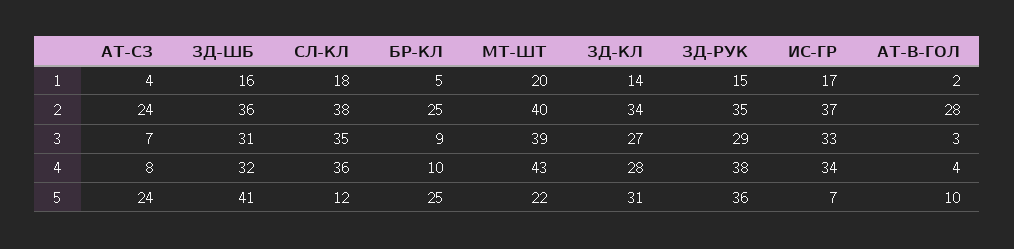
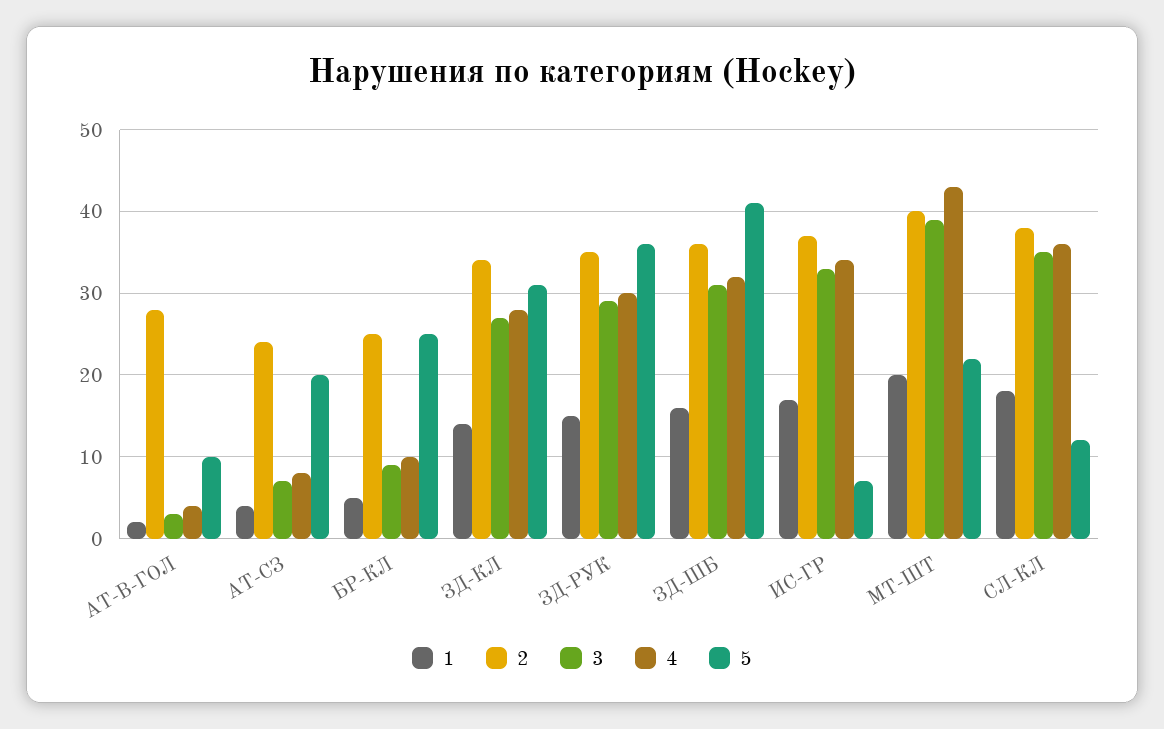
  {
    "1": {
      "АТ-СЗ": 4,
      "ЗД-ШБ": 16,
      "СЛ-КЛ": 18,
      "БР-КЛ": 5,
      "МТ-ШТ": 20,
      "ЗД-КЛ": 14,
      "ЗД-РУК": 15,
      "ИС-ГР": 17,
      "АТ-В-ГОЛ": 2
    },
    "2": {
      "АТ-СЗ": 24,
      "ЗД-ШБ": 36,
      "СЛ-КЛ": 38,
      "БР-КЛ": 25,
      "МТ-ШТ": 40,
      "ЗД-КЛ": 34,
      "ЗД-РУК": 35,
      "ИС-ГР": 37,
      "АТ-В-ГОЛ": 28
    },
    "3": {
      "АТ-СЗ": 7,
      "ЗД-ШБ": 31,
      "СЛ-КЛ": 35,
      "БР-КЛ": 9,
      "МТ-ШТ": 39,
      "ЗД-КЛ": 27,
      "ЗД-РУК": 29,
      "ИС-ГР": 33,
      "АТ-В-ГОЛ": 3
    },
    "4": {
      "АТ-СЗ": 8,
      "ЗД-ШБ": 32,
      "СЛ-КЛ": 36,
      "БР-КЛ": 10,
      "МТ-ШТ": 43,
      "ЗД-КЛ": 28,
-     "ЗД-РУК": 38,
+     "ЗД-РУК": 30,
      "ИС-ГР": 34,
      "АТ-В-ГОЛ": 4
    },
    "5": {
-     "АТ-СЗ": 24,
+     "АТ-СЗ": 20,
      "ЗД-ШБ": 41,
      "СЛ-КЛ": 12,
      "БР-КЛ": 25,
      "МТ-ШТ": 22,
      "ЗД-КЛ": 31,
      "ЗД-РУК": 36,
      "ИС-ГР": 7,
      "АТ-В-ГОЛ": 10
    }
  }

